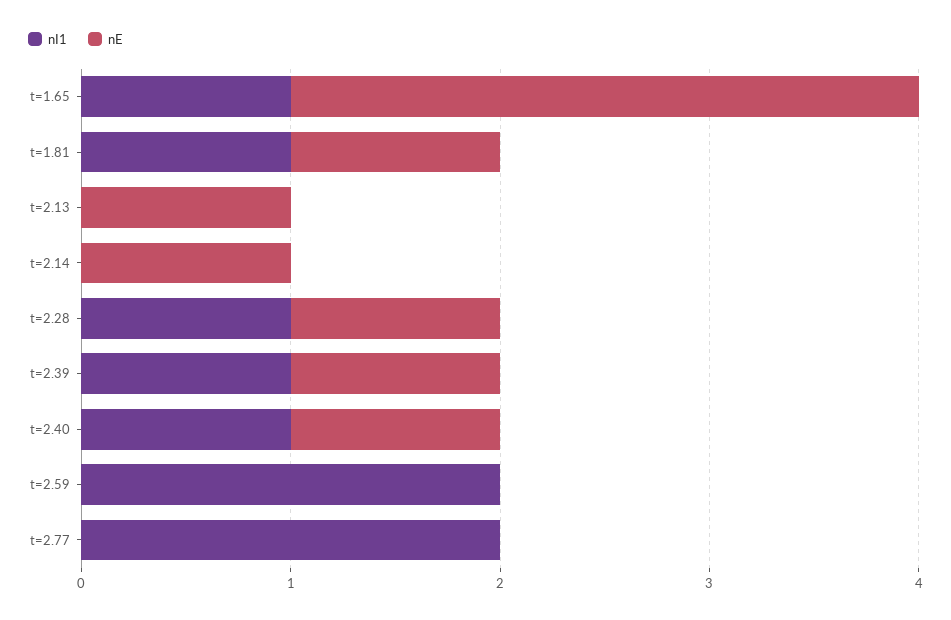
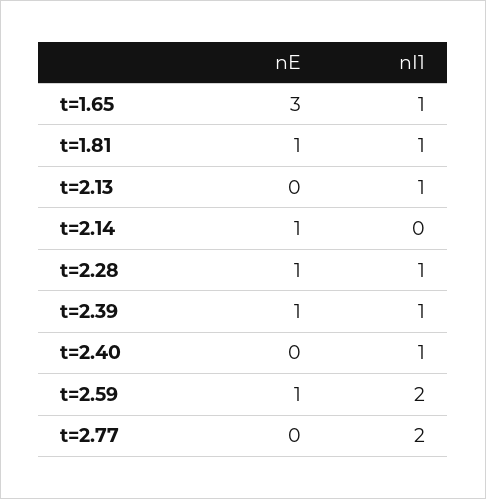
  {
    "nI1": {
      "t=1.65": 1,
      "t=1.81": 1,
-     "t=2.13": 0,
+     "t=2.13": 1,
      "t=2.14": 0,
      "t=2.28": 1,
      "t=2.39": 1,
      "t=2.40": 1,
      "t=2.59": 2,
      "t=2.77": 2
    },
    "nE": {
      "t=1.65": 3,
      "t=1.81": 1,
-     "t=2.13": 1,
+     "t=2.13": 0,
      "t=2.14": 1,
      "t=2.28": 1,
      "t=2.39": 1,
-     "t=2.40": 1,
+     "t=2.40": 0,
-     "t=2.59": 0,
+     "t=2.59": 1,
      "t=2.77": 0
    }
  }

